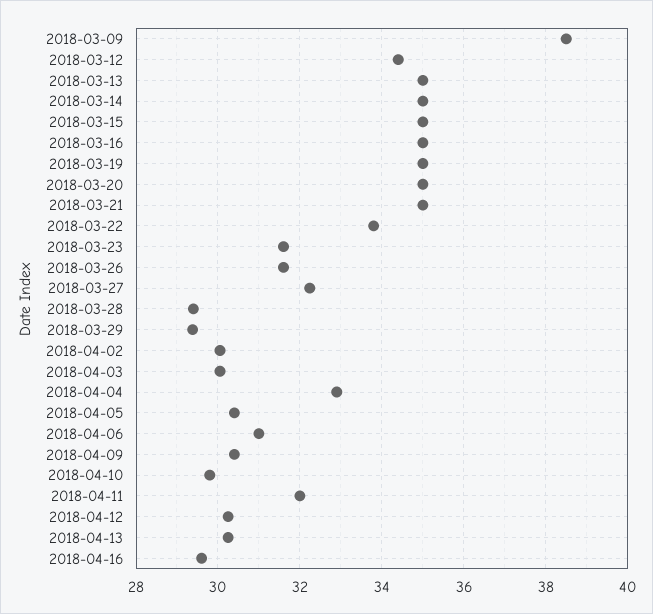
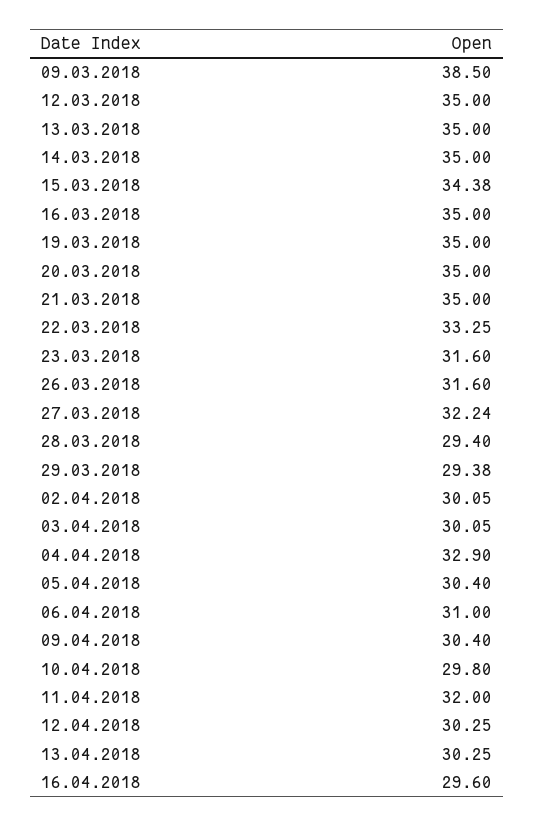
  {
    "2018-03-09": 38.5,
-   "2018-03-12": 34.4,
+   "2018-03-12": 35,
    "2018-03-13": 35,
    "2018-03-14": 35,
-   "2018-03-15": 35,
+   "2018-03-15": 34.38,
    "2018-03-16": 35,
    "2018-03-19": 35,
    "2018-03-20": 35,
    "2018-03-21": 35,
-   "2018-03-22": 33.8,
+   "2018-03-22": 33.25,
    "2018-03-23": 31.6,
    "2018-03-26": 31.6,
    "2018-03-27": 32.24,
    "2018-03-28": 29.4,
    "2018-03-29": 29.38,
    "2018-04-02": 30.05,
    "2018-04-03": 30.05,
    "2018-04-04": 32.9,
    "2018-04-05": 30.4,
    "2018-04-06": 31,
    "2018-04-09": 30.4,
    "2018-04-10": 29.8,
    "2018-04-11": 32,
    "2018-04-12": 30.25,
    "2018-04-13": 30.25,
    "2018-04-16": 29.6
  }

